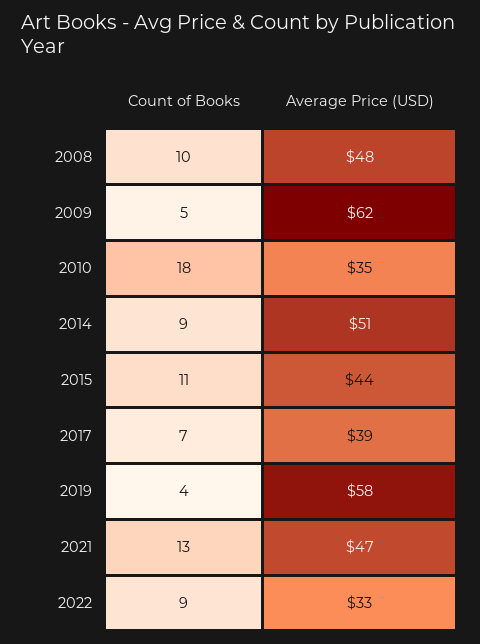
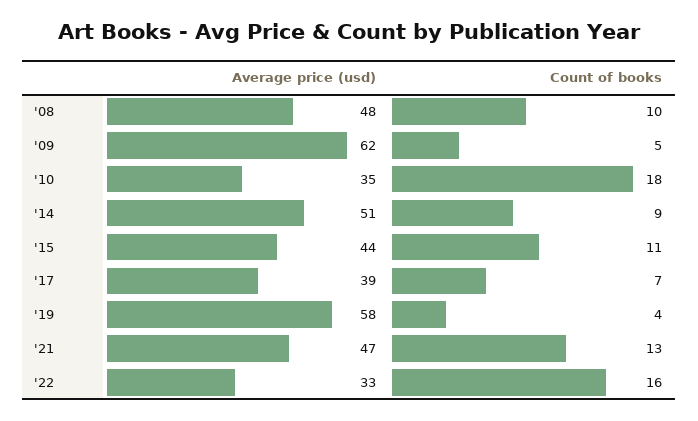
  {
    "Count of Books": {
      "2008": 10,
      "2009": 5,
      "2010": 18,
      "2014": 9,
      "2015": 11,
      "2017": 7,
      "2019": 4,
      "2021": 13,
-     "2022": 9
+     "2022": 16
    },
    "Average Price (USD)": {
      "2008": 48,
      "2009": 62,
      "2010": 35,
      "2014": 51,
      "2015": 44,
      "2017": 39,
      "2019": 58,
      "2021": 47,
      "2022": 33
    }
  }

